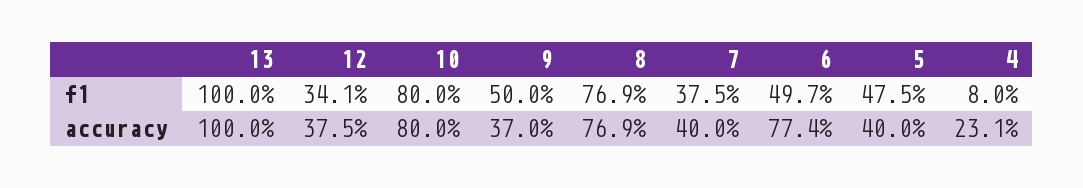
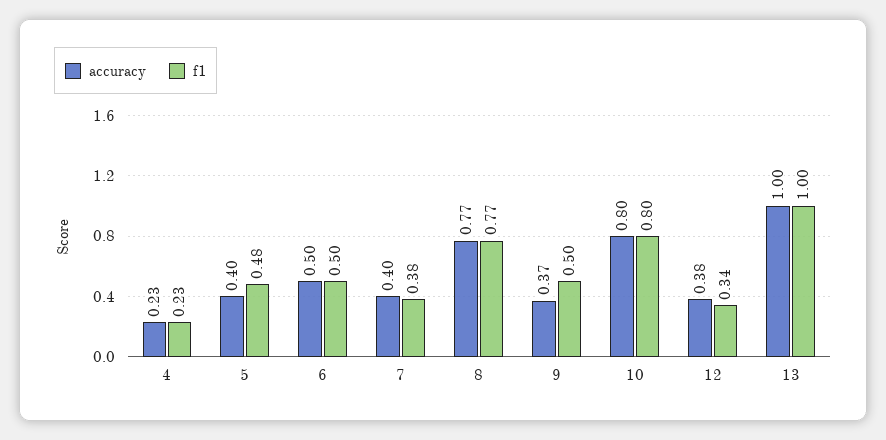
  {
    "f1": {
      "13": 1,
      "12": 0.341,
      "10": 0.8,
      "9": 0.5,
      "8": 0.769,
      "7": 0.375,
      "6": 0.497,
      "5": 0.475,
-     "4": 0.08
+     "4": 0.23
    },
    "accuracy": {
      "13": 1,
      "12": 0.375,
      "10": 0.8,
      "9": 0.37,
      "8": 0.769,
      "7": 0.4,
-     "6": 0.774,
+     "6": 0.5,
      "5": 0.4,
      "4": 0.231
    }
  }

